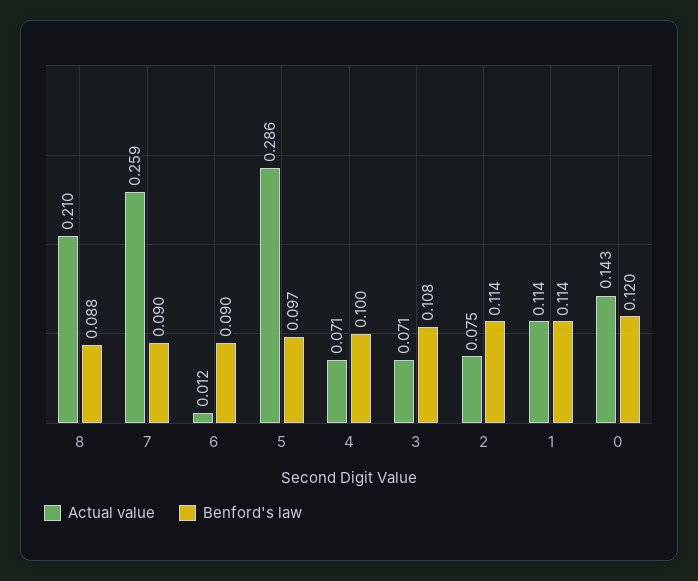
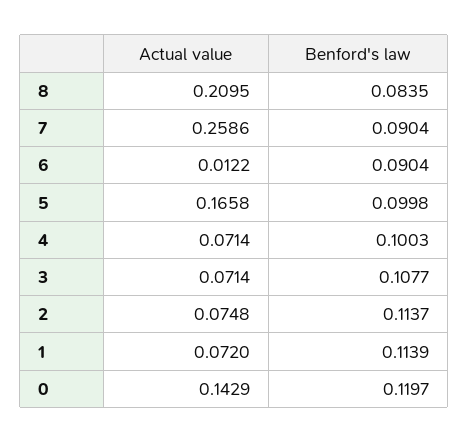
  {
    "Actual value": {
      "8": 0.2095,
      "7": 0.2586,
      "6": 0.0122,
-     "5": 0.286,
+     "5": 0.1658,
      "4": 0.0714,
      "3": 0.0714,
      "2": 0.0748,
-     "1": 0.114,
+     "1": 0.072,
      "0": 0.1429
    },
    "Benford's law": {
-     "8": 0.088,
+     "8": 0.0835,
      "7": 0.0904,
      "6": 0.0904,
-     "5": 0.097,
+     "5": 0.0998,
      "4": 0.1003,
      "3": 0.1077,
      "2": 0.1137,
      "1": 0.1139,
      "0": 0.1197
    }
  }

